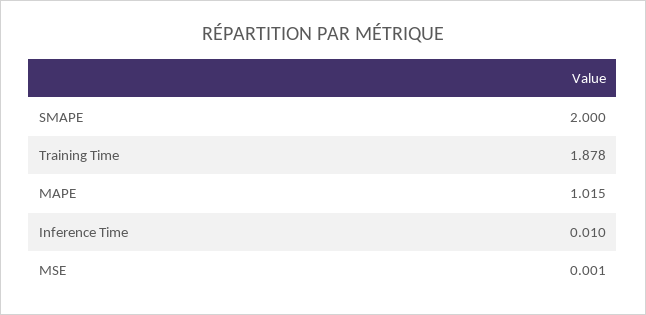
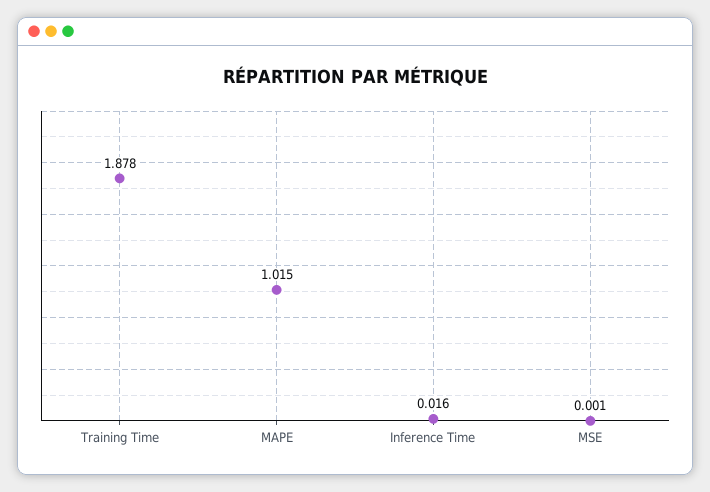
  {
-   "SMAPE": 2,
    "Training Time": 1.878,
    "MAPE": 1.015,
-   "Inference Time": 0.01,
+   "Inference Time": 0.016,
    "MSE": 0.001
  }

